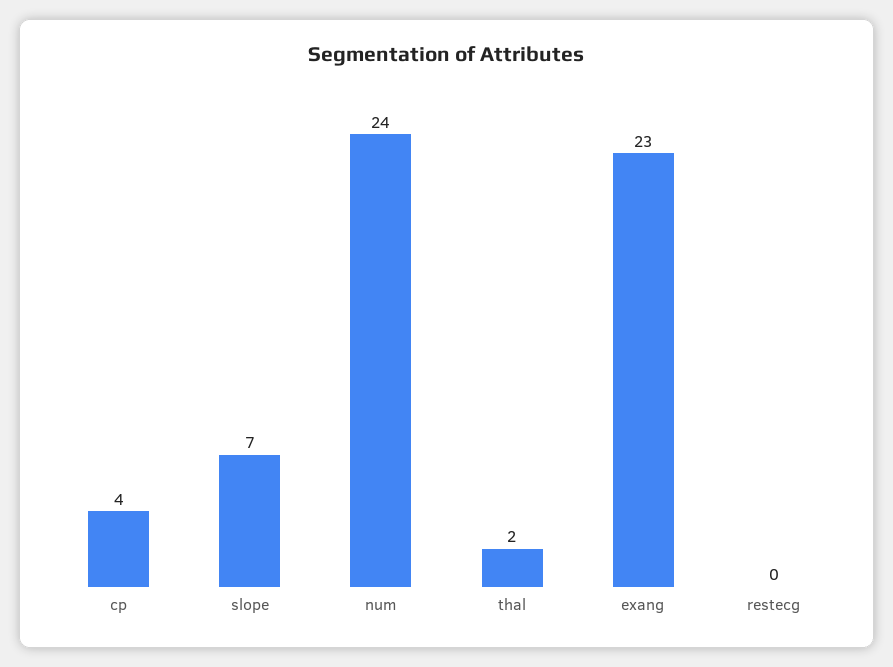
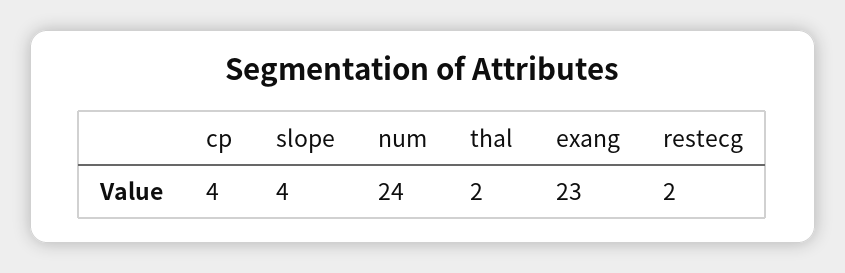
  {
    "cp": 4,
-   "slope": 7,
+   "slope": 4,
    "num": 24,
    "thal": 2,
    "exang": 23,
-   "restecg": 0
+   "restecg": 2
  }

